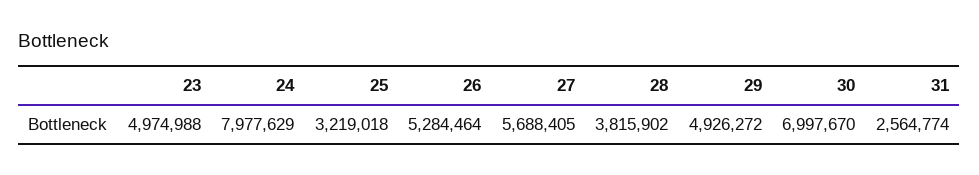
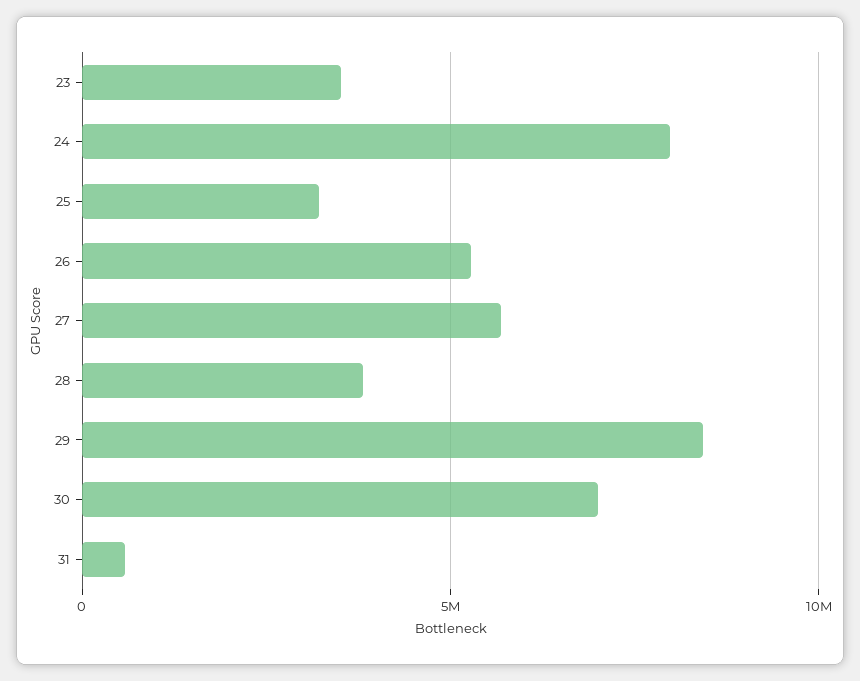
  {
-   "23": 4974988,
+   "23": 3500000,
    "24": 7977629,
    "25": 3219018,
    "26": 5284464,
    "27": 5688405,
    "28": 3815902,
-   "29": 4926272,
+   "29": 8500000,
    "30": 6997670,
-   "31": 2564774
+   "31": 500000
  }

